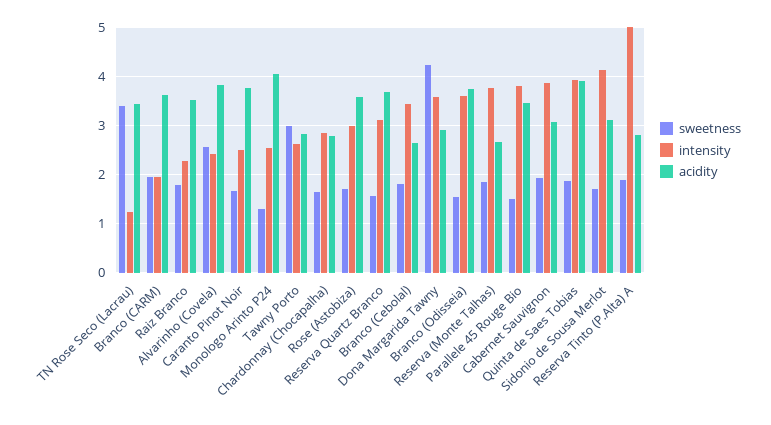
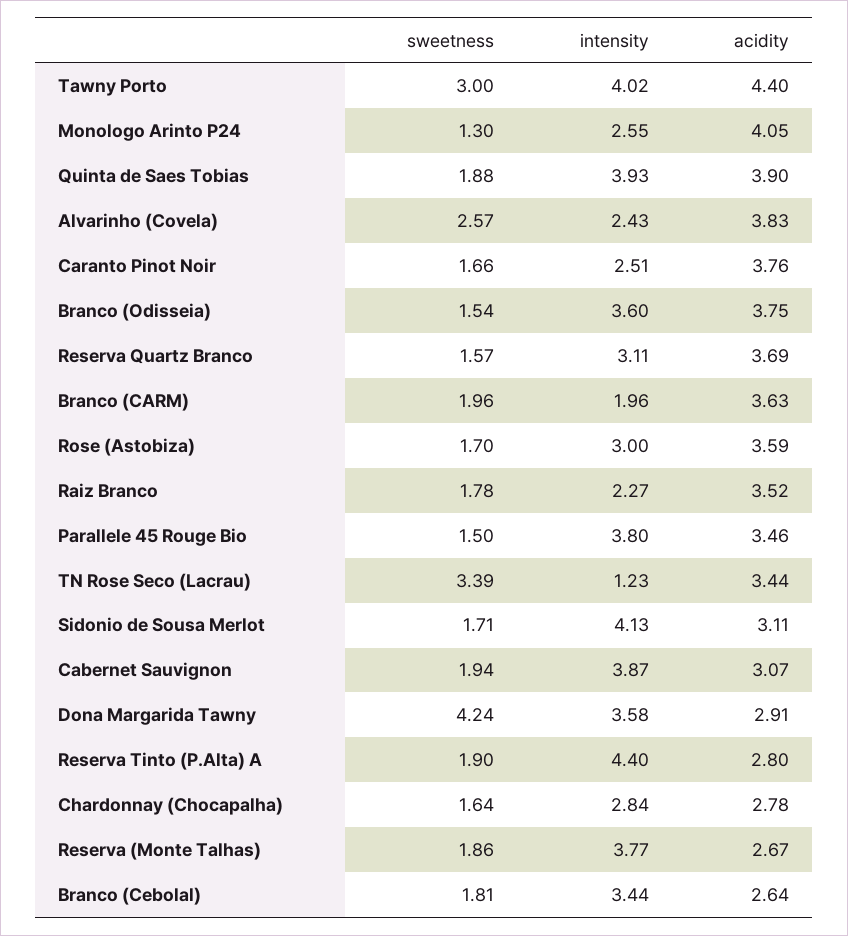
  {
    "sweetness": {
      "TN Rose Seco (Lacrau)": 3.39,
      "Branco (CARM)": 1.96,
      "Raiz Branco": 1.78,
      "Alvarinho (Covela)": 2.57,
      "Caranto Pinot Noir": 1.66,
      "Monologo Arinto P24": 1.3,
      "Tawny Porto": 3,
      "Chardonnay (Chocapalha)": 1.64,
      "Rose (Astobiza)": 1.7,
      "Reserva Quartz Branco": 1.57,
      "Branco (Cebolal)": 1.81,
      "Dona Margarida Tawny": 4.24,
      "Branco (Odisseia)": 1.54,
      "Reserva (Monte Talhas)": 1.86,
      "Parallele 45 Rouge Bio": 1.5,
      "Cabernet Sauvignon": 1.94,
      "Quinta de Saes Tobias": 1.88,
      "Sidonio de Sousa Merlot": 1.71,
      "Reserva Tinto (P.Alta) A": 1.9
    },
    "intensity": {
      "TN Rose Seco (Lacrau)": 1.23,
      "Branco (CARM)": 1.96,
      "Raiz Branco": 2.27,
      "Alvarinho (Covela)": 2.43,
      "Caranto Pinot Noir": 2.51,
      "Monologo Arinto P24": 2.55,
-     "Tawny Porto": 2.6,
+     "Tawny Porto": 4.02,
      "Chardonnay (Chocapalha)": 2.84,
      "Rose (Astobiza)": 3,
      "Reserva Quartz Branco": 3.11,
      "Branco (Cebolal)": 3.44,
      "Dona Margarida Tawny": 3.58,
      "Branco (Odisseia)": 3.6,
      "Reserva (Monte Talhas)": 3.77,
      "Parallele 45 Rouge Bio": 3.8,
      "Cabernet Sauvignon": 3.87,
      "Quinta de Saes Tobias": 3.93,
      "Sidonio de Sousa Merlot": 4.13,
-     "Reserva Tinto (P.Alta) A": 5
+     "Reserva Tinto (P.Alta) A": 4.4
    },
    "acidity": {
      "TN Rose Seco (Lacrau)": 3.44,
      "Branco (CARM)": 3.63,
      "Raiz Branco": 3.52,
      "Alvarinho (Covela)": 3.83,
      "Caranto Pinot Noir": 3.76,
      "Monologo Arinto P24": 4.05,
-     "Tawny Porto": 2.8,
+     "Tawny Porto": 4.4,
      "Chardonnay (Chocapalha)": 2.78,
      "Rose (Astobiza)": 3.59,
      "Reserva Quartz Branco": 3.69,
      "Branco (Cebolal)": 2.64,
      "Dona Margarida Tawny": 2.91,
      "Branco (Odisseia)": 3.75,
      "Reserva (Monte Talhas)": 2.67,
      "Parallele 45 Rouge Bio": 3.46,
      "Cabernet Sauvignon": 3.07,
      "Quinta de Saes Tobias": 3.9,
      "Sidonio de Sousa Merlot": 3.11,
      "Reserva Tinto (P.Alta) A": 2.8
    }
  }

